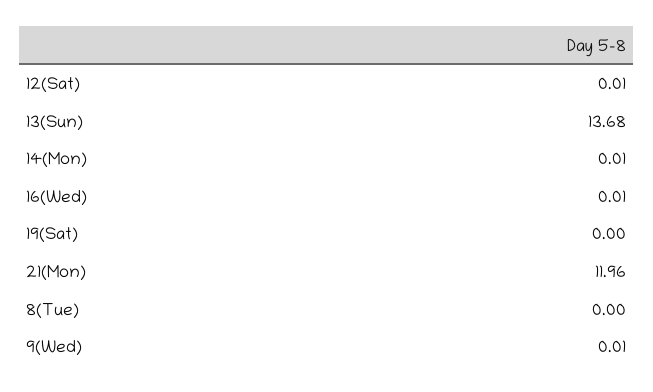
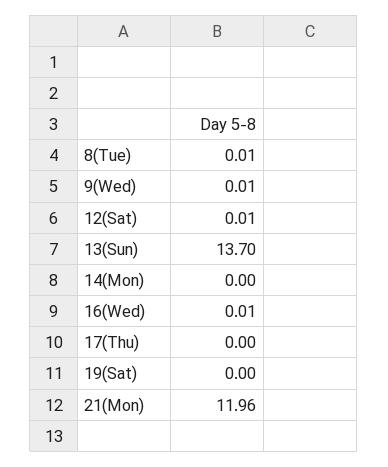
  {
    "12(Sat)": 0.01,
-   "13(Sun)": 13.68,
+   "13(Sun)": 13.7,
-   "14(Mon)": 0.01,
+   "14(Mon)": 0,
    "16(Wed)": 0.01,
    "19(Sat)": 0,
    "21(Mon)": 11.96,
-   "8(Tue)": 0,
+   "8(Tue)": 0.01,
-   "9(Wed)": 0.01
+   "9(Wed)": 0.01,
+   "17(Thu)": 0
  }

